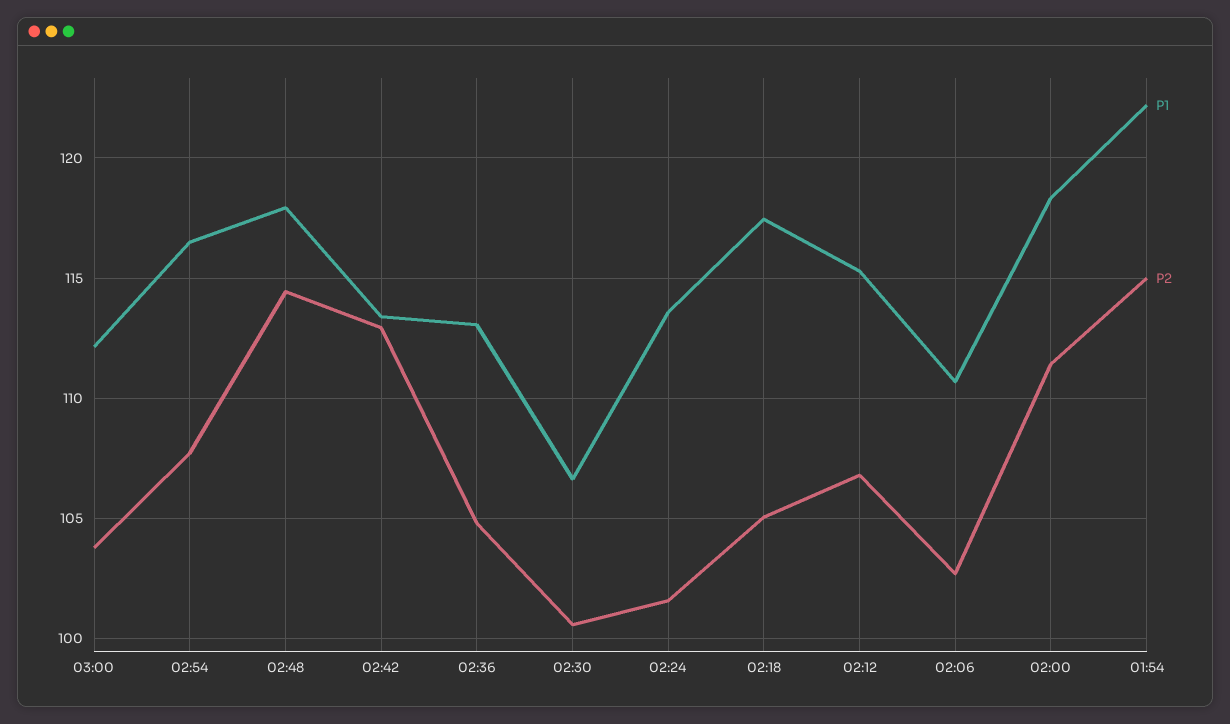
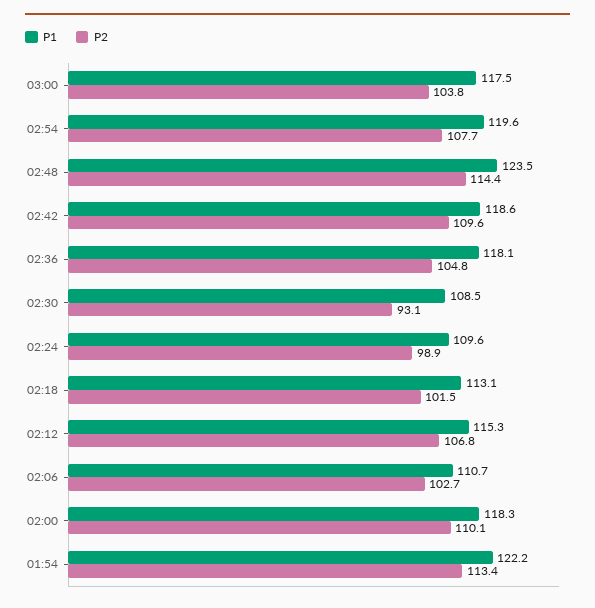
  {
    "P1": {
-     "03:00": 112,
+     "03:00": 117.5,
-     "02:54": 116.5,
+     "02:54": 119.6,
-     "02:48": 118,
+     "02:48": 123.5,
-     "02:42": 113.5,
+     "02:42": 118.6,
-     "02:36": 113,
+     "02:36": 118.1,
-     "02:30": 106.5,
+     "02:30": 108.5,
-     "02:24": 113.5,
+     "02:24": 109.6,
-     "02:18": 117.5,
+     "02:18": 113.1,
      "02:12": 115.3,
      "02:06": 110.7,
      "02:00": 118.3,
      "01:54": 122.2
    },
    "P2": {
      "03:00": 103.8,
      "02:54": 107.7,
      "02:48": 114.4,
-     "02:42": 113,
+     "02:42": 109.6,
      "02:36": 104.8,
-     "02:30": 100.5,
+     "02:30": 93.1,
-     "02:24": 101.5,
+     "02:24": 98.9,
-     "02:18": 105,
+     "02:18": 101.5,
      "02:12": 106.8,
      "02:06": 102.7,
-     "02:00": 111.5,
+     "02:00": 110.1,
-     "01:54": 115
+     "01:54": 113.4
    }
  }

